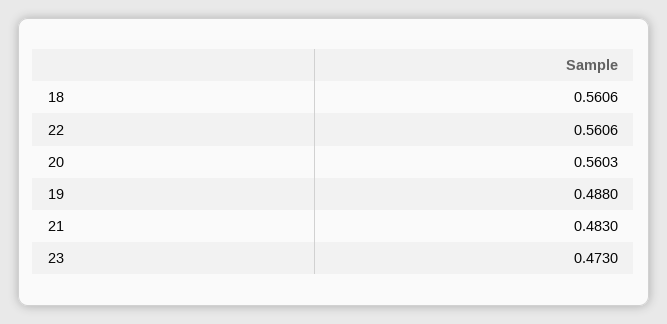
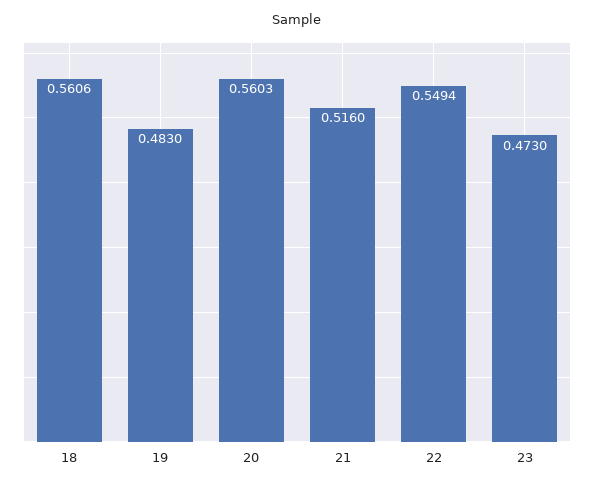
  {
    "18": 0.5606,
-   "22": 0.5606,
+   "22": 0.5494,
    "20": 0.5603,
-   "19": 0.488,
+   "19": 0.483,
-   "21": 0.483,
+   "21": 0.516,
    "23": 0.473
  }

